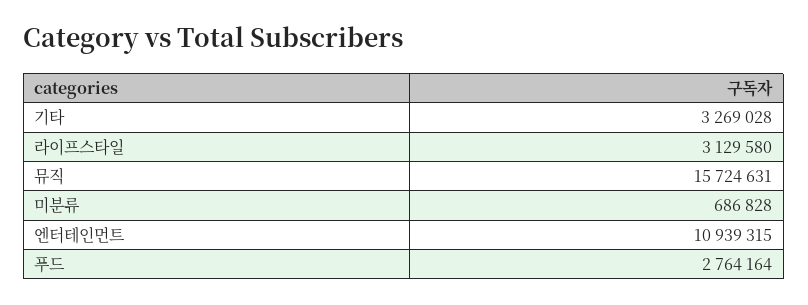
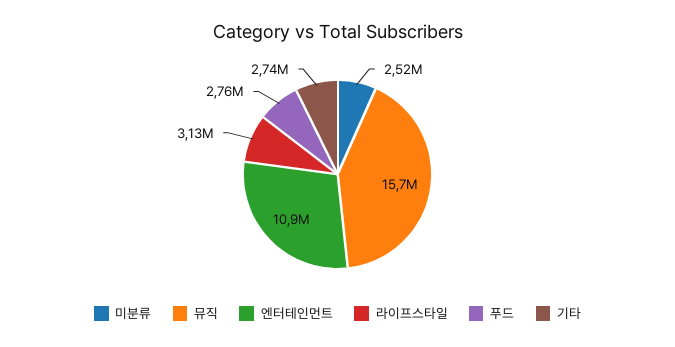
  {
-   "기타": 3269028,
+   "기타": 2740000,
    "라이프스타일": 3129580,
    "뮤직": 15724631,
-   "미분류": 686828,
+   "미분류": 2520000,
    "엔터테인먼트": 10939315,
    "푸드": 2764164
  }

